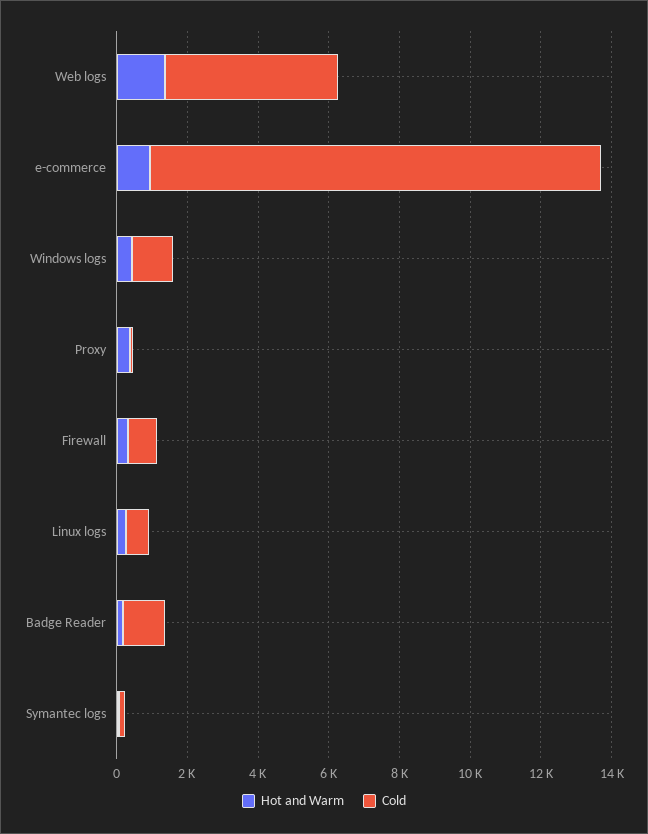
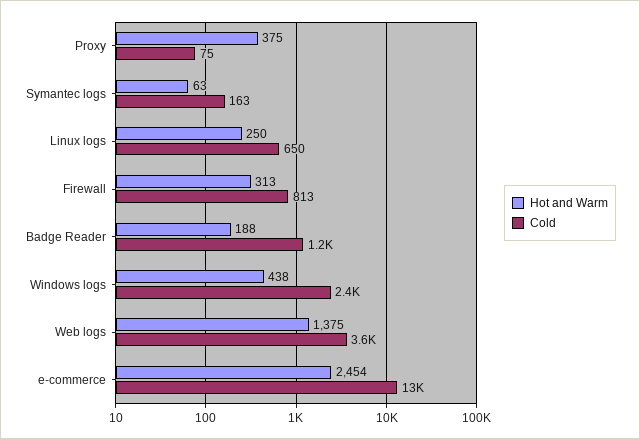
  {
    "Hot and Warm": {
      "Web logs": 1375,
-     "e-commerce": 1000,
+     "e-commerce": 2454,
      "Windows logs": 438,
      "Proxy": 375,
      "Firewall": 313,
      "Linux logs": 250,
      "Badge Reader": 188,
      "Symantec logs": 63
    },
    "Cold": {
-     "Web logs": 5000,
+     "Web logs": 3600,
      "e-commerce": 13000,
-     "Windows logs": 1000,
+     "Windows logs": 2400,
      "Proxy": 75,
      "Firewall": 813,
      "Linux logs": 650,
      "Badge Reader": 1200,
      "Symantec logs": 163
    }
  }

